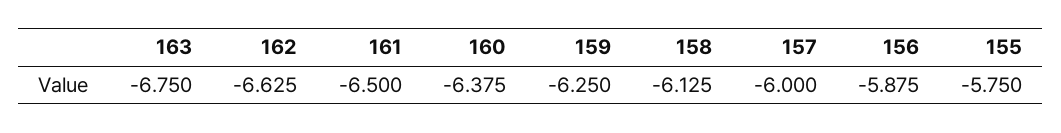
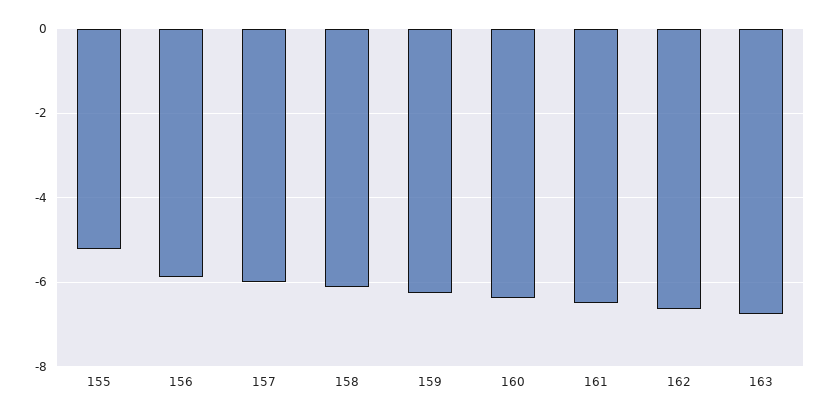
  {
    "163": -6.75,
    "162": -6.625,
    "161": -6.5,
    "160": -6.375,
    "159": -6.25,
    "158": -6.125,
    "157": -6,
    "156": -5.875,
-   "155": -5.75
+   "155": -5.2
  }

